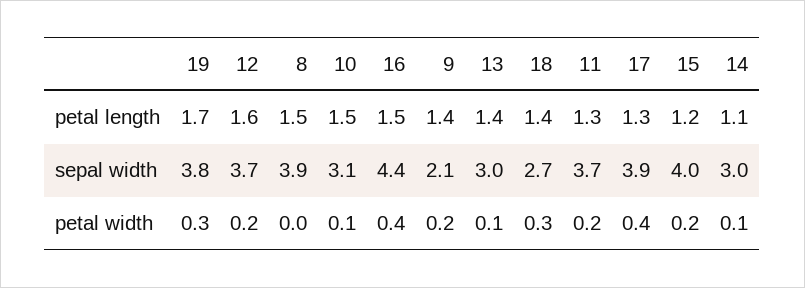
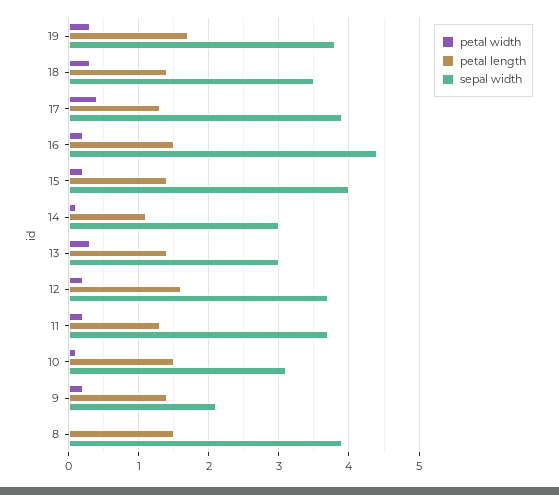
  {
    "petal length": {
      "19": 1.7,
      "12": 1.6,
      "8": 1.5,
      "10": 1.5,
      "16": 1.5,
      "9": 1.4,
      "13": 1.4,
      "18": 1.4,
      "11": 1.3,
      "17": 1.3,
-     "15": 1.2,
+     "15": 1.4,
      "14": 1.1
    },
    "sepal width": {
      "19": 3.8,
      "12": 3.7,
      "8": 3.9,
      "10": 3.1,
      "16": 4.4,
      "9": 2.1,
      "13": 3,
-     "18": 2.7,
+     "18": 3.5,
      "11": 3.7,
      "17": 3.9,
      "15": 4,
      "14": 3
    },
    "petal width": {
      "19": 0.3,
      "12": 0.2,
      "8": 0,
      "10": 0.1,
-     "16": 0.4,
+     "16": 0.2,
      "9": 0.2,
-     "13": 0.1,
+     "13": 0.3,
      "18": 0.3,
      "11": 0.2,
      "17": 0.4,
      "15": 0.2,
      "14": 0.1
    }
  }

